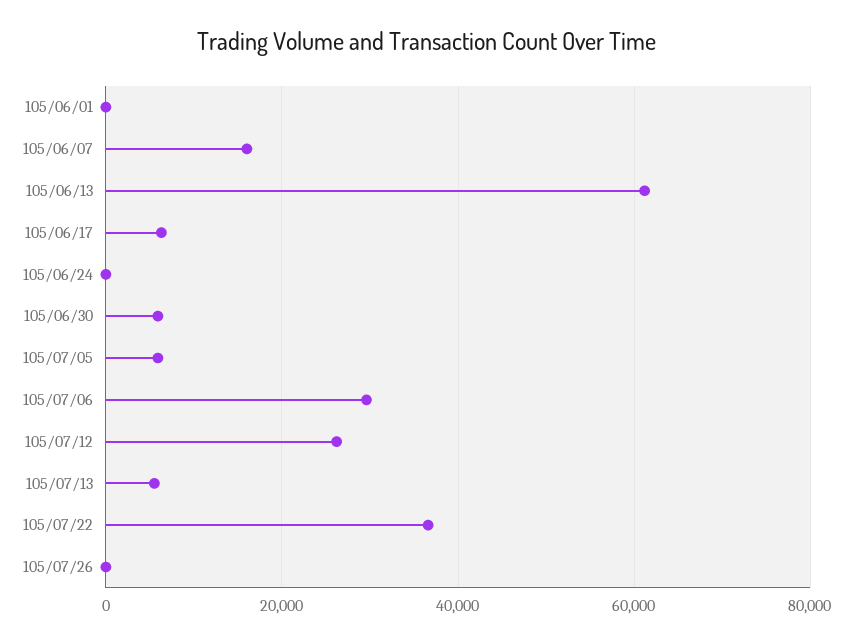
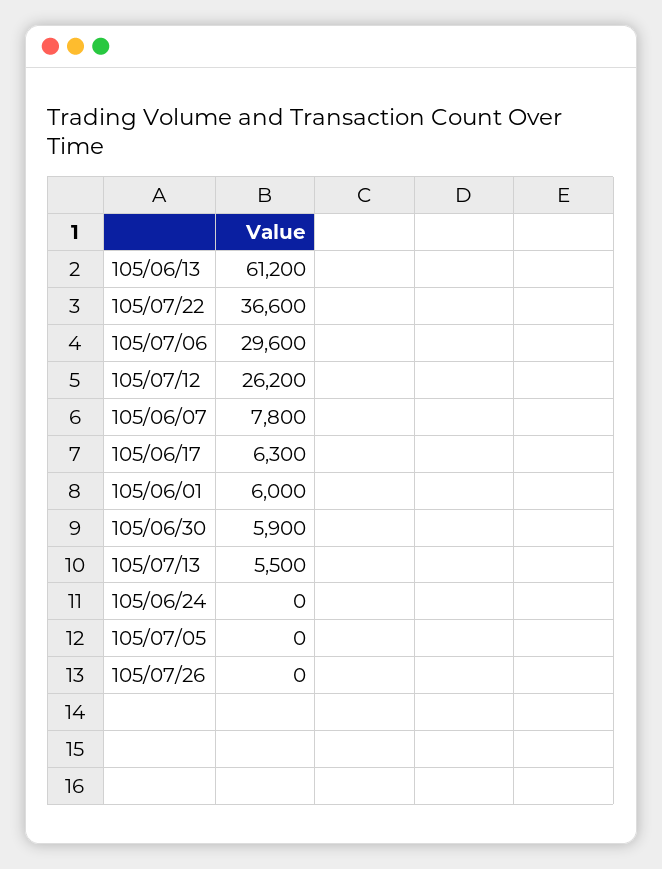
  {
-   "105/06/01": 0,
+   "105/06/01": 6000,
-   "105/06/07": 16000,
+   "105/06/07": 7800,
    "105/06/13": 61200,
    "105/06/17": 6300,
    "105/06/24": 0,
    "105/06/30": 5900,
-   "105/07/05": 6000,
+   "105/07/05": 0,
    "105/07/06": 29600,
    "105/07/12": 26200,
    "105/07/13": 5500,
    "105/07/22": 36600,
    "105/07/26": 0
  }

